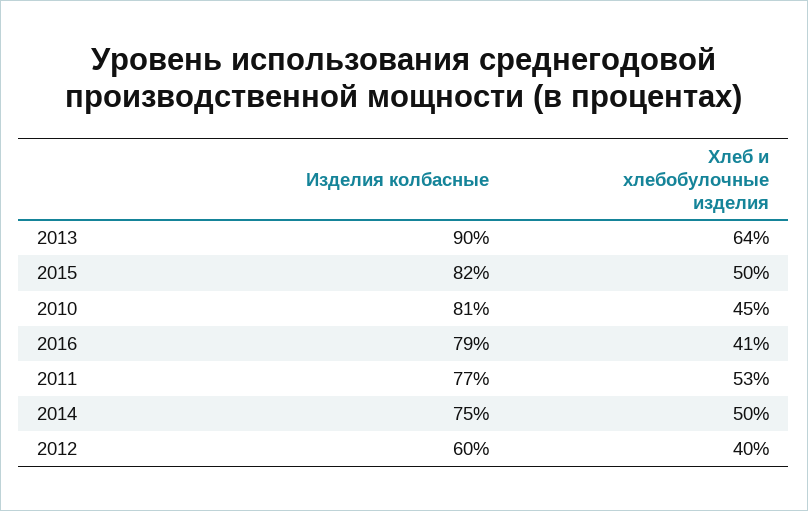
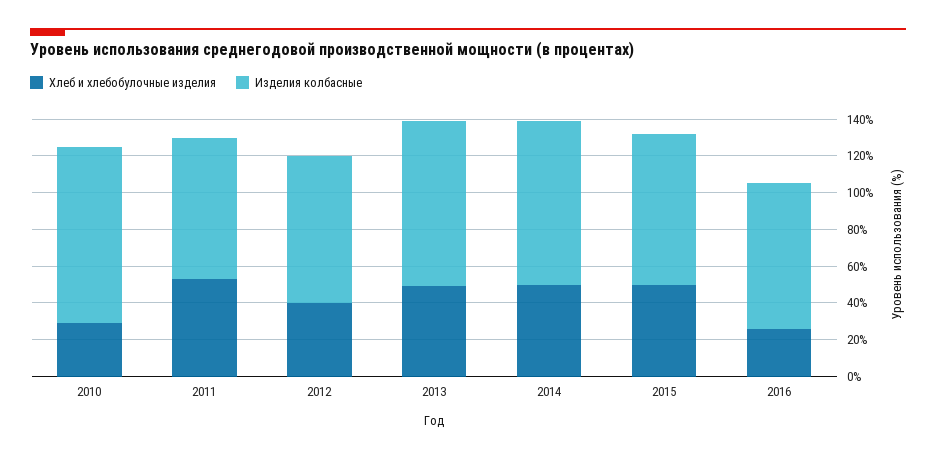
  {
    "Изделия колбасные": {
      "2013": 90,
      "2015": 82,
-     "2010": 81,
+     "2010": 95,
      "2016": 79,
      "2011": 77,
-     "2014": 75,
+     "2014": 90,
-     "2012": 60
+     "2012": 80
    },
    "Хлеб и хлебобулочные изделия": {
-     "2013": 64,
+     "2013": 50,
      "2015": 50,
-     "2010": 45,
+     "2010": 30,
-     "2016": 41,
+     "2016": 25,
      "2011": 53,
      "2014": 50,
      "2012": 40
    }
  }

